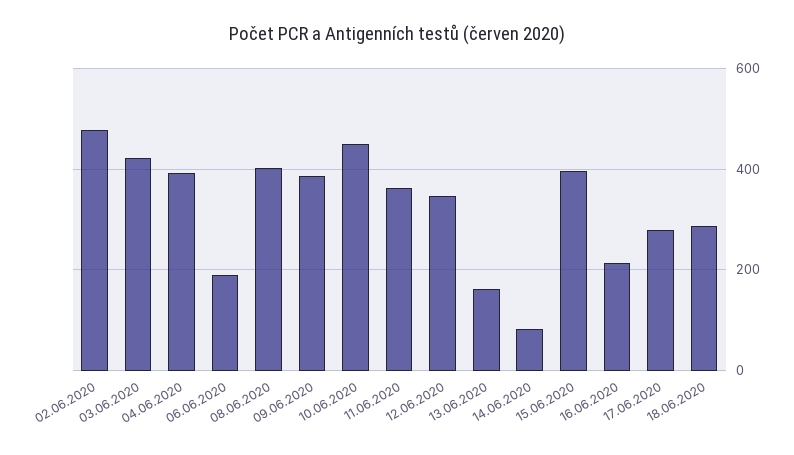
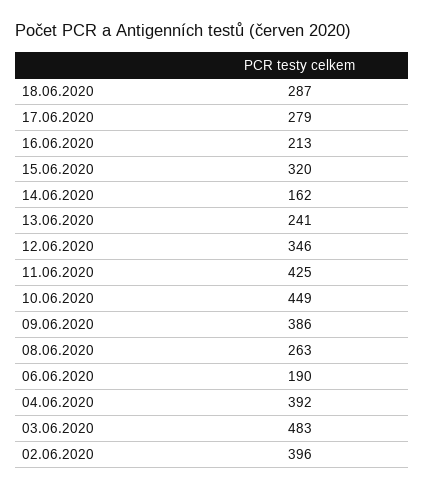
  {
-   "02.06.2020": 480,
+   "02.06.2020": 396,
-   "03.06.2020": 420,
+   "03.06.2020": 483,
    "04.06.2020": 392,
    "06.06.2020": 190,
-   "08.06.2020": 400,
+   "08.06.2020": 263,
    "09.06.2020": 386,
    "10.06.2020": 449,
-   "11.06.2020": 360,
+   "11.06.2020": 425,
    "12.06.2020": 346,
-   "13.06.2020": 160,
+   "13.06.2020": 241,
-   "14.06.2020": 80,
+   "14.06.2020": 162,
-   "15.06.2020": 400,
+   "15.06.2020": 320,
    "16.06.2020": 213,
    "17.06.2020": 279,
    "18.06.2020": 287
  }

